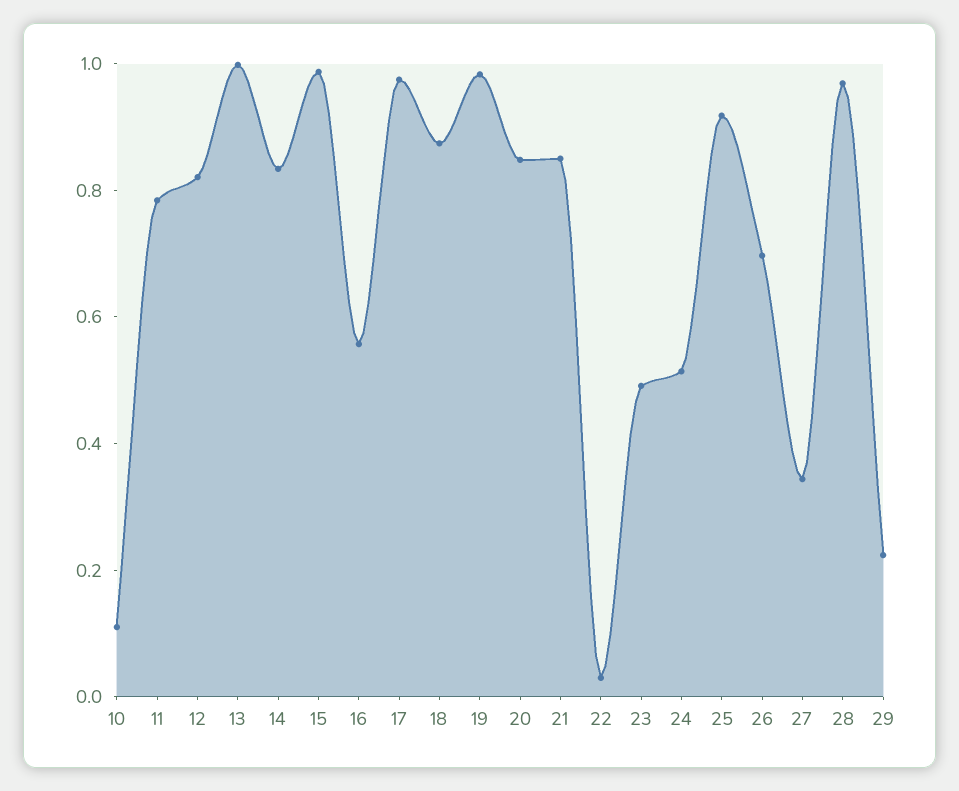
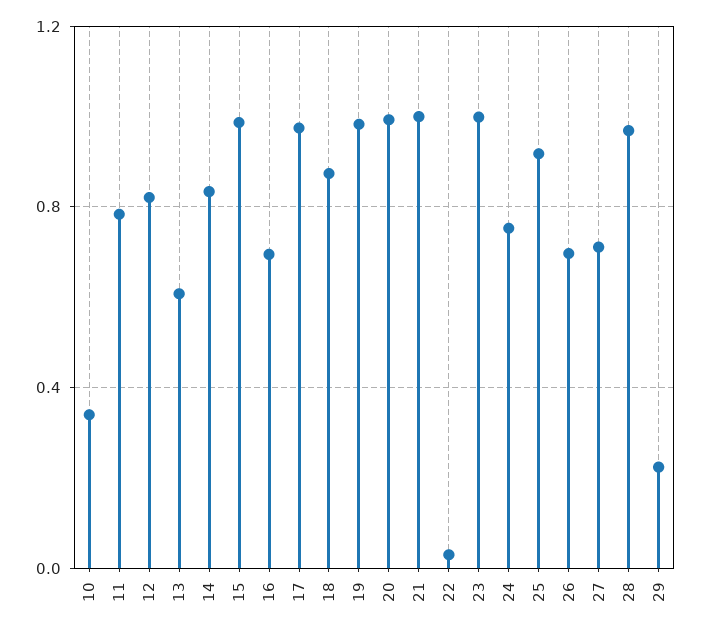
  {
-   "10": 0.1,
+   "10": 0.35,
    "11": 0.8,
    "12": 0.8,
-   "13": 1,
+   "13": 0.6,
    "14": 0.85,
    "15": 1,
-   "16": 0.55,
+   "16": 0.7,
    "17": 1,
    "18": 0.85,
    "19": 1,
-   "20": 0.85,
+   "20": 1,
-   "21": 0.85,
+   "21": 1,
    "22": 0.05,
-   "23": 0.5,
+   "23": 1,
-   "24": 0.5,
+   "24": 0.75,
    "25": 0.9,
    "26": 0.7,
-   "27": 0.35,
+   "27": 0.7,
    "28": 0.95,
    "29": 0.2
  }

